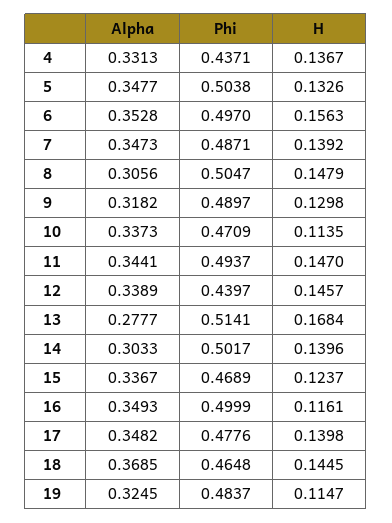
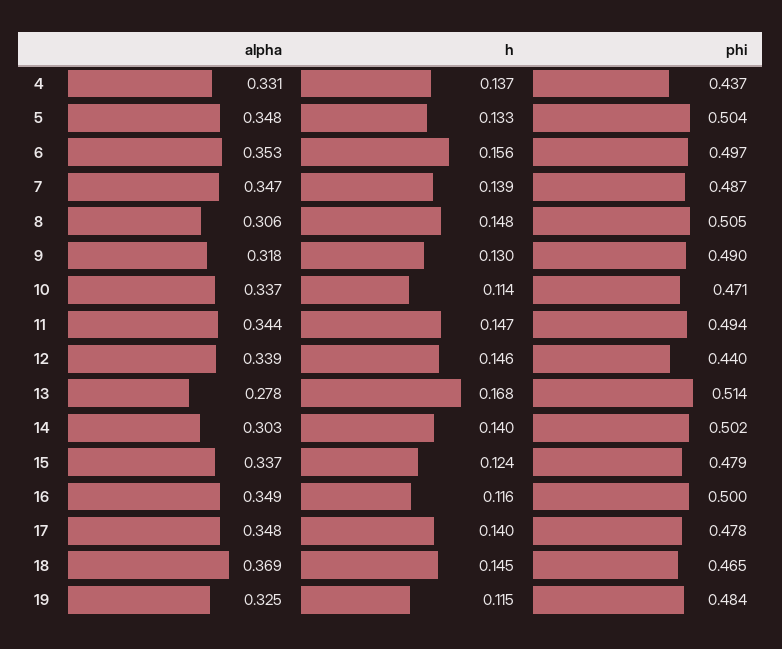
  {
    "Alpha": {
      "4": 0.3313,
      "5": 0.3477,
      "6": 0.3528,
      "7": 0.3473,
      "8": 0.3056,
      "9": 0.3182,
      "10": 0.3373,
      "11": 0.3441,
      "12": 0.3389,
      "13": 0.2777,
      "14": 0.3033,
      "15": 0.3367,
      "16": 0.3493,
      "17": 0.3482,
      "18": 0.3685,
      "19": 0.3245
    },
    "Phi": {
      "4": 0.4371,
      "5": 0.5038,
      "6": 0.497,
      "7": 0.4871,
      "8": 0.5047,
      "9": 0.4897,
      "10": 0.4709,
      "11": 0.4937,
      "12": 0.4397,
      "13": 0.5141,
      "14": 0.5017,
-     "15": 0.4689,
+     "15": 0.479,
      "16": 0.4999,
      "17": 0.4776,
      "18": 0.4648,
      "19": 0.4837
    },
    "H": {
      "4": 0.1367,
      "5": 0.1326,
      "6": 0.1563,
      "7": 0.1392,
      "8": 0.1479,
      "9": 0.1298,
      "10": 0.1135,
      "11": 0.147,
      "12": 0.1457,
      "13": 0.1684,
      "14": 0.1396,
      "15": 0.1237,
      "16": 0.1161,
      "17": 0.1398,
      "18": 0.1445,
      "19": 0.1147
    }
  }

